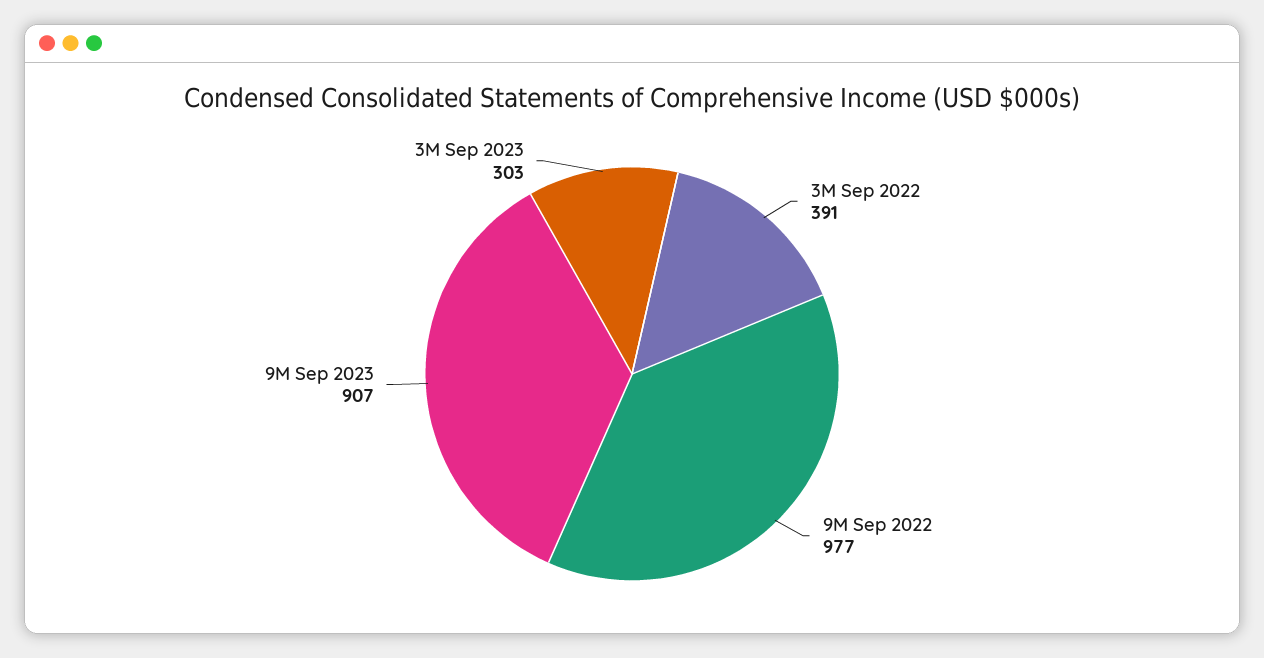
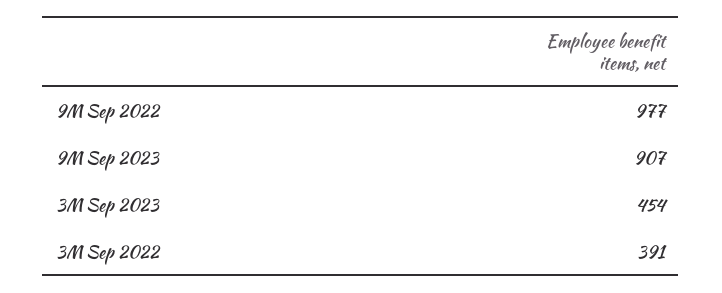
  {
    "3M Sep 2022": 391,
    "9M Sep 2022": 977,
    "9M Sep 2023": 907,
-   "3M Sep 2023": 303
+   "3M Sep 2023": 454
  }

